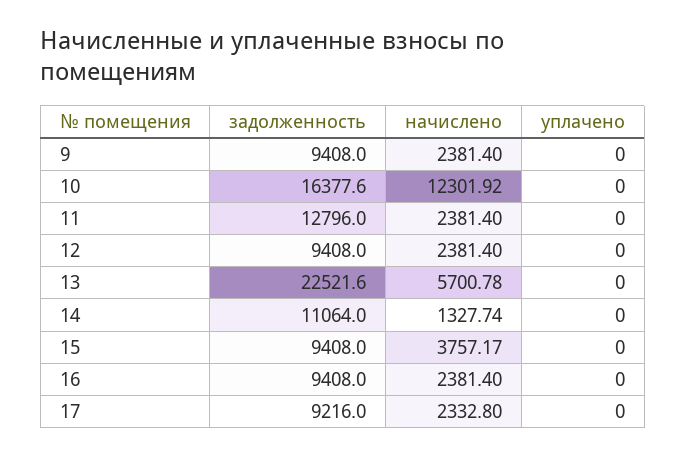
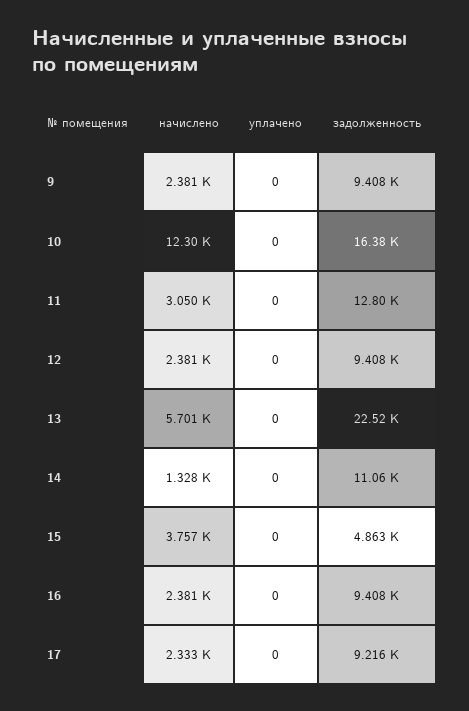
  {
    "задолженность": {
      "9": 9408,
      "10": 16377.6,
      "11": 12796,
      "12": 9408,
      "13": 22521.6,
      "14": 11064,
-     "15": 9408,
+     "15": 4863,
      "16": 9408,
      "17": 9216
    },
    "начислено": {
      "9": 2381.4,
      "10": 12301.92,
-     "11": 2381.4,
+     "11": 3050,
      "12": 2381.4,
      "13": 5700.78,
      "14": 1327.74,
      "15": 3757.17,
      "16": 2381.4,
      "17": 2332.8
    },
    "уплачено": {
      "9": 0,
      "10": 0,
      "11": 0,
      "12": 0,
      "13": 0,
      "14": 0,
      "15": 0,
      "16": 0,
      "17": 0
    }
  }

